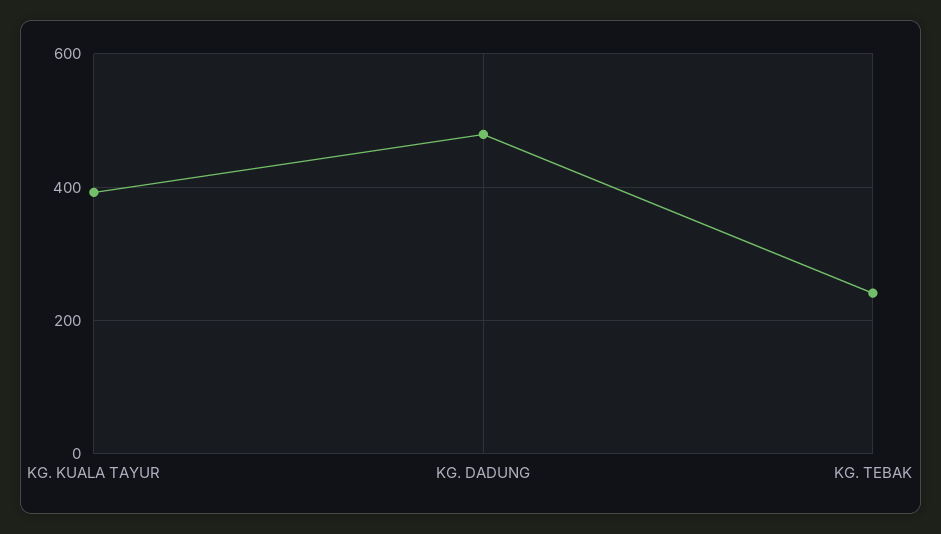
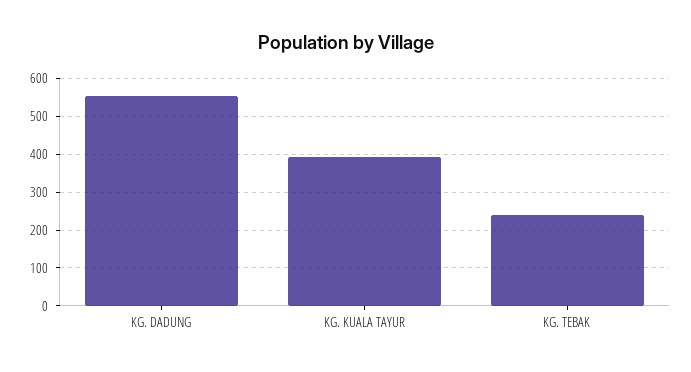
  {
    "KG. KUALA TAYUR": 400,
-   "KG. DADUNG": 480,
+   "KG. DADUNG": 560,
    "KG. TEBAK": 240
  }

